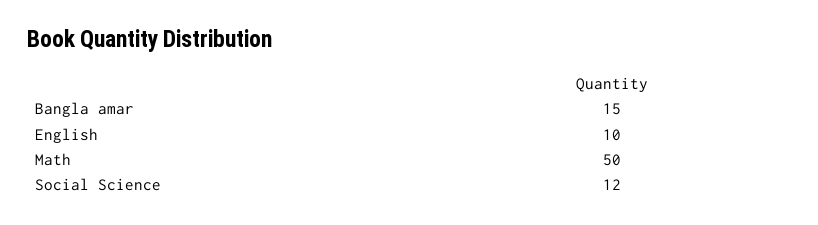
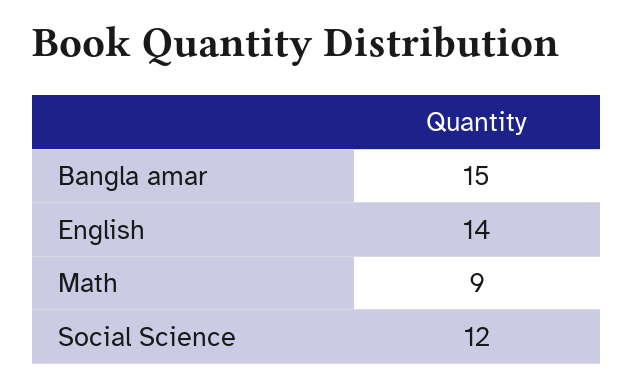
  {
    "Bangla amar": 15,
-   "English": 10,
+   "English": 14,
-   "Math": 50,
+   "Math": 9,
    "Social Science": 12
  }

